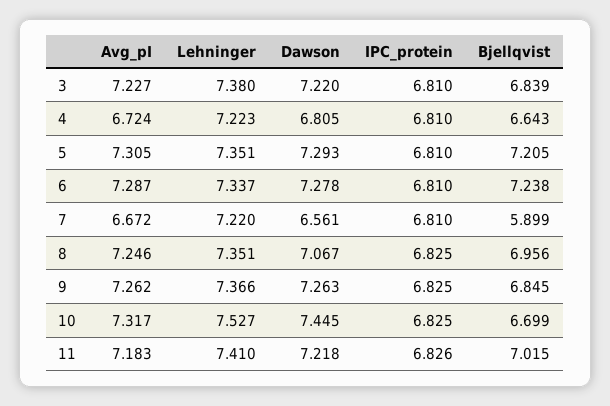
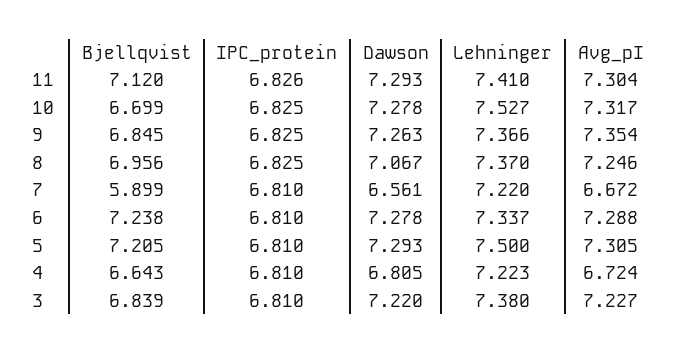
  {
    "Avg_pI": {
      "3": 7.227,
      "4": 6.724,
      "5": 7.305,
-     "6": 7.287,
+     "6": 7.288,
      "7": 6.672,
      "8": 7.246,
-     "9": 7.262,
+     "9": 7.354,
      "10": 7.317,
-     "11": 7.183
+     "11": 7.304
    },
    "Lehninger": {
      "3": 7.38,
      "4": 7.223,
-     "5": 7.351,
+     "5": 7.5,
      "6": 7.337,
      "7": 7.22,
-     "8": 7.351,
+     "8": 7.37,
      "9": 7.366,
      "10": 7.527,
      "11": 7.41
    },
    "Dawson": {
      "3": 7.22,
      "4": 6.805,
      "5": 7.293,
      "6": 7.278,
      "7": 6.561,
      "8": 7.067,
      "9": 7.263,
-     "10": 7.445,
+     "10": 7.278,
-     "11": 7.218
+     "11": 7.293
    },
    "IPC_protein": {
      "3": 6.81,
      "4": 6.81,
      "5": 6.81,
      "6": 6.81,
      "7": 6.81,
      "8": 6.825,
      "9": 6.825,
      "10": 6.825,
      "11": 6.826
    },
    "Bjellqvist": {
      "3": 6.839,
      "4": 6.643,
      "5": 7.205,
      "6": 7.238,
      "7": 5.899,
      "8": 6.956,
      "9": 6.845,
      "10": 6.699,
-     "11": 7.015
+     "11": 7.12
    }
  }

